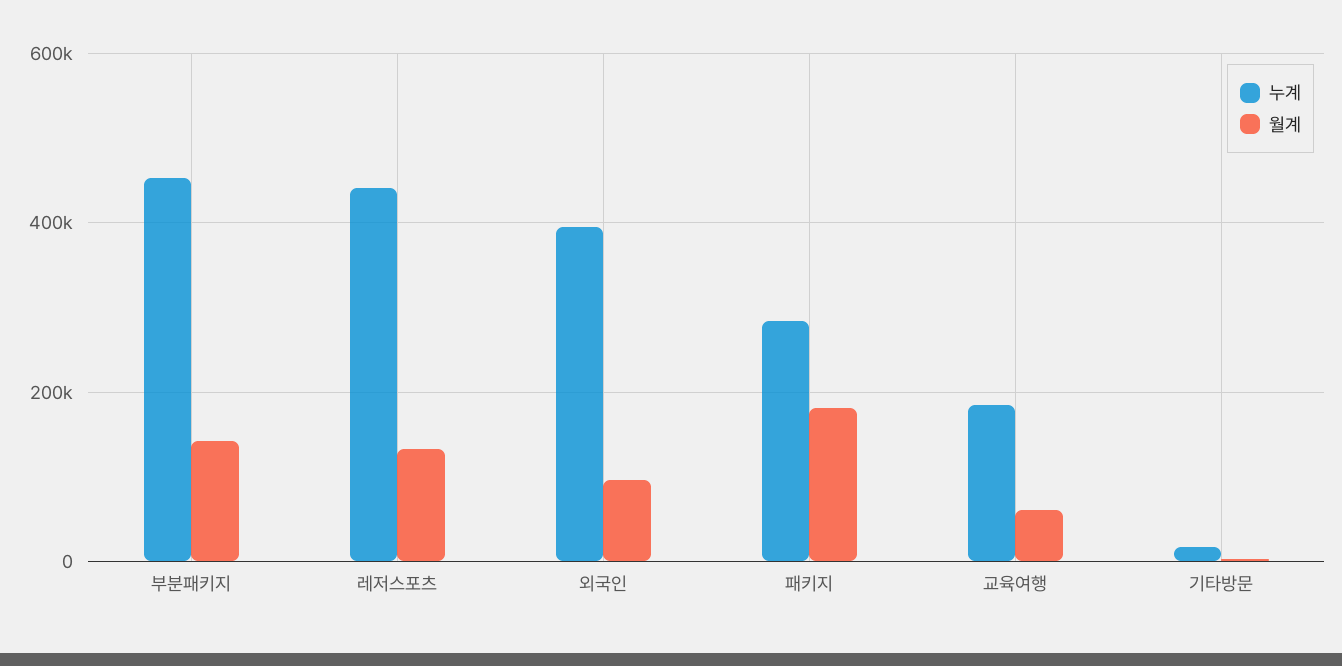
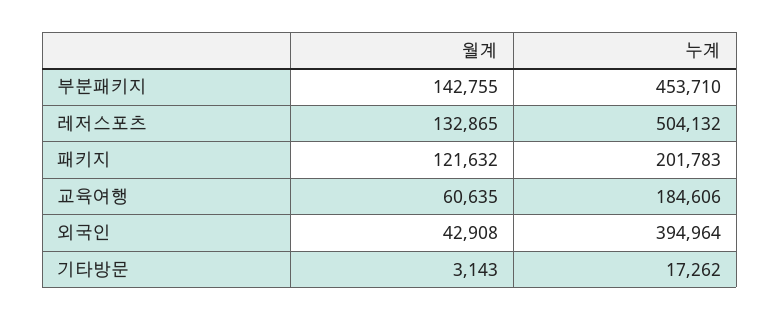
  {
    "누계": {
      "부분패키지": 453710,
-     "레저스포츠": 440000,
+     "레저스포츠": 504132,
      "외국인": 394964,
-     "패키지": 280000,
+     "패키지": 201783,
      "교육여행": 184606,
      "기타방문": 17262
    },
    "월계": {
      "부분패키지": 142755,
      "레저스포츠": 132865,
-     "외국인": 100000,
+     "외국인": 42908,
-     "패키지": 180000,
+     "패키지": 121632,
      "교육여행": 60635,
      "기타방문": 3143
    }
  }

